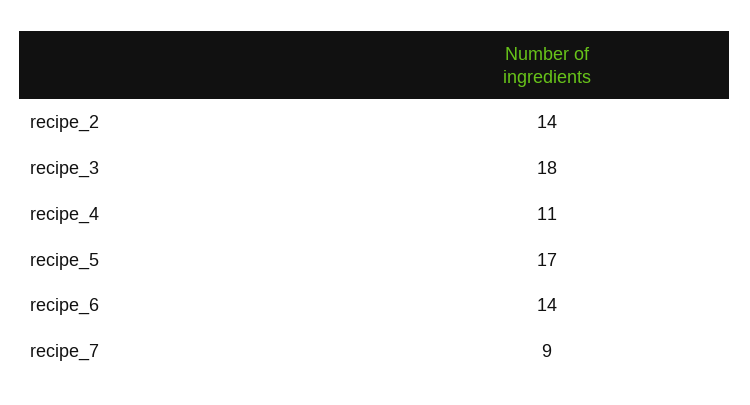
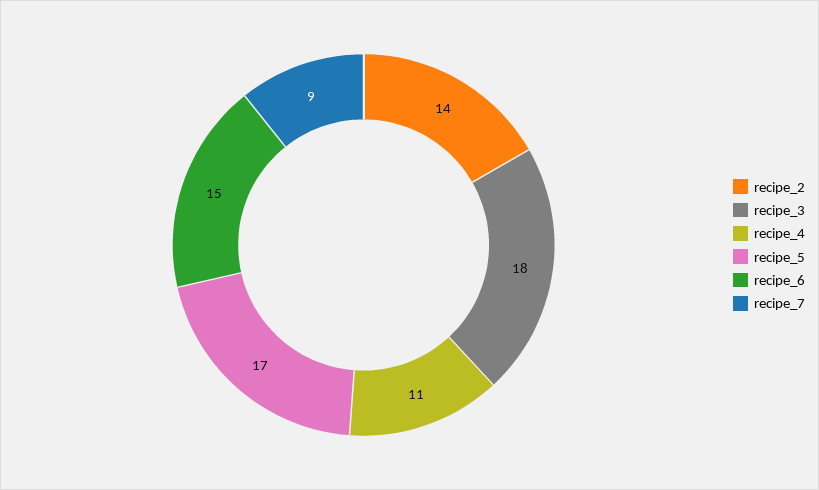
  {
    "recipe_2": 14,
    "recipe_3": 18,
    "recipe_4": 11,
    "recipe_5": 17,
-   "recipe_6": 14,
+   "recipe_6": 15,
    "recipe_7": 9
  }

